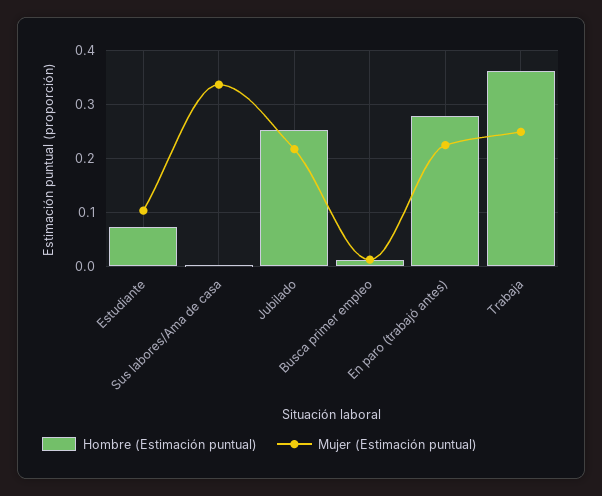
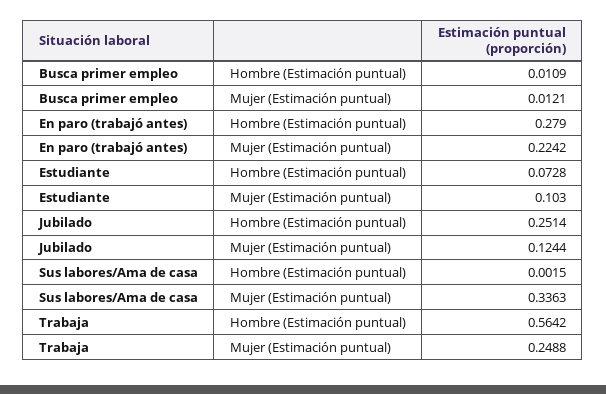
  {
    "Hombre (Estimación puntual)": {
      "Estudiante": 0.0728,
      "Sus labores/Ama de casa": 0.0015,
      "Jubilado": 0.2514,
      "Busca primer empleo": 0.0109,
      "En paro (trabajó antes)": 0.279,
-     "Trabaja": 0.36
+     "Trabaja": 0.5642
    },
    "Mujer (Estimación puntual)": {
      "Estudiante": 0.103,
      "Sus labores/Ama de casa": 0.3363,
-     "Jubilado": 0.22,
+     "Jubilado": 0.1244,
      "Busca primer empleo": 0.0121,
      "En paro (trabajó antes)": 0.2242,
      "Trabaja": 0.2488
    }
  }

